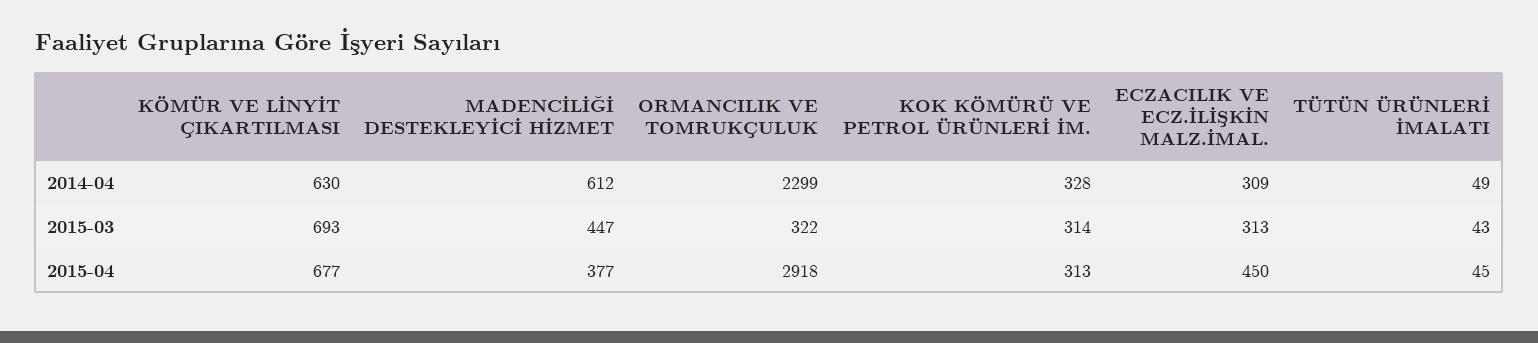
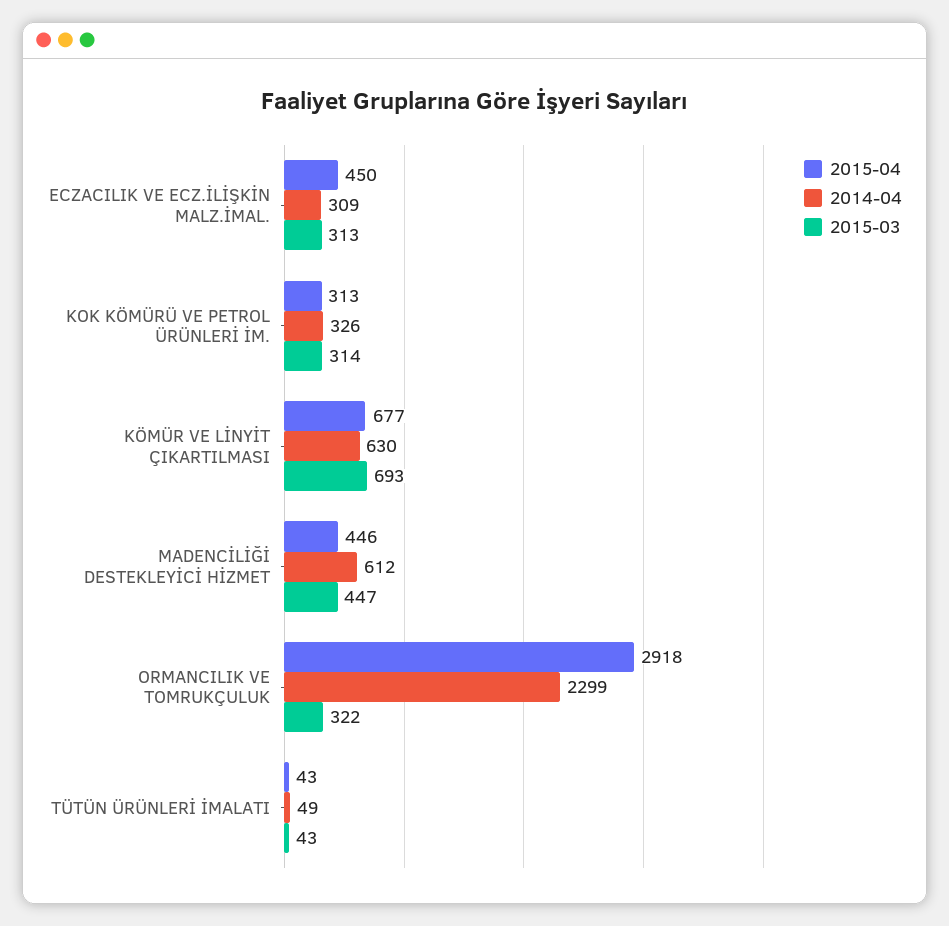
  {
    "2014-04": {
      "KÖMÜR VE LİNYİT ÇIKARTILMASI": 630,
      "MADENCİLİĞİ DESTEKLEYİCİ HİZMET": 612,
      "ORMANCILIK VE TOMRUKÇULUK": 2299,
-     "KOK KÖMÜRÜ VE PETROL ÜRÜNLERİ İM.": 328,
+     "KOK KÖMÜRÜ VE PETROL ÜRÜNLERİ İM.": 326,
      "ECZACILIK VE ECZ.İLİŞKİN MALZ.İMAL.": 309,
      "TÜTÜN ÜRÜNLERİ İMALATI": 49
    },
    "2015-03": {
      "KÖMÜR VE LİNYİT ÇIKARTILMASI": 693,
      "MADENCİLİĞİ DESTEKLEYİCİ HİZMET": 447,
      "ORMANCILIK VE TOMRUKÇULUK": 322,
      "KOK KÖMÜRÜ VE PETROL ÜRÜNLERİ İM.": 314,
      "ECZACILIK VE ECZ.İLİŞKİN MALZ.İMAL.": 313,
      "TÜTÜN ÜRÜNLERİ İMALATI": 43
    },
    "2015-04": {
      "KÖMÜR VE LİNYİT ÇIKARTILMASI": 677,
-     "MADENCİLİĞİ DESTEKLEYİCİ HİZMET": 377,
+     "MADENCİLİĞİ DESTEKLEYİCİ HİZMET": 446,
      "ORMANCILIK VE TOMRUKÇULUK": 2918,
      "KOK KÖMÜRÜ VE PETROL ÜRÜNLERİ İM.": 313,
      "ECZACILIK VE ECZ.İLİŞKİN MALZ.İMAL.": 450,
-     "TÜTÜN ÜRÜNLERİ İMALATI": 45
+     "TÜTÜN ÜRÜNLERİ İMALATI": 43
    }
  }

